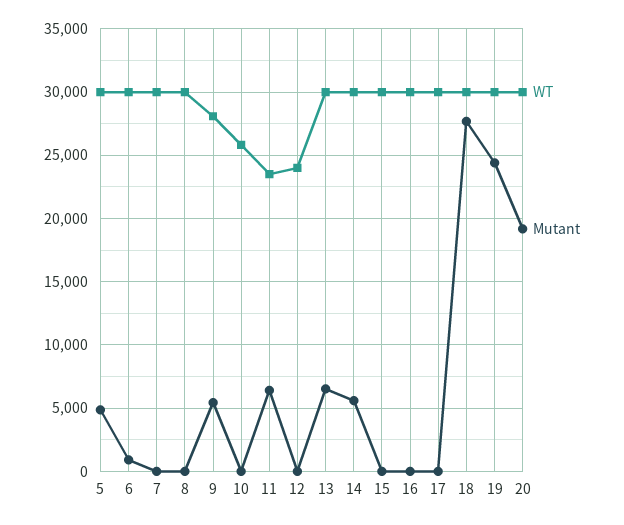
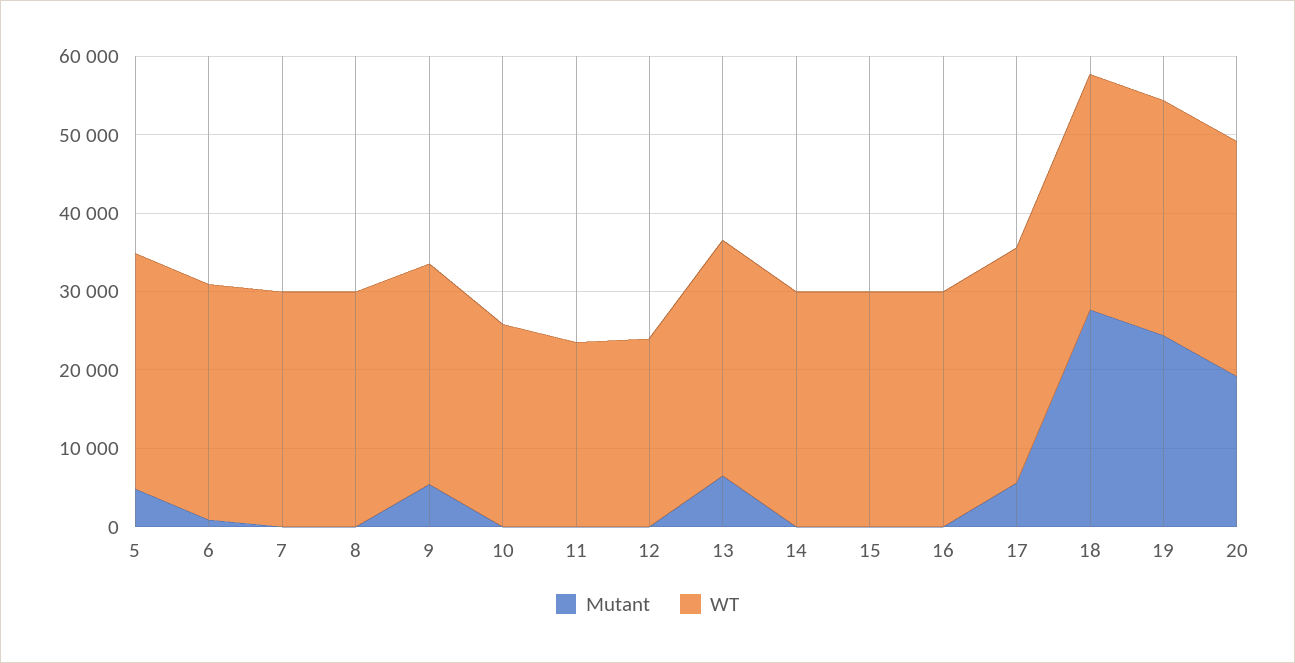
  {
    "WT": {
      "5": 30000,
      "6": 30000,
      "7": 30000,
      "8": 30000,
      "9": 28000,
      "10": 26000,
      "11": 23500,
      "12": 24000,
      "13": 30000,
      "14": 30000,
      "15": 30000,
      "16": 30000,
      "17": 30000,
      "18": 30000,
      "19": 30000,
      "20": 30000
    },
    "Mutant": {
      "5": 5000,
      "6": 1000,
      "7": 0,
      "8": 0,
      "9": 5500,
      "10": 0,
-     "11": 6500,
+     "11": 0,
      "12": 0,
      "13": 6500,
-     "14": 5500,
+     "14": 0,
      "15": 0,
      "16": 0,
-     "17": 0,
+     "17": 6000,
      "18": 27500,
      "19": 24500,
      "20": 19000
    }
  }

